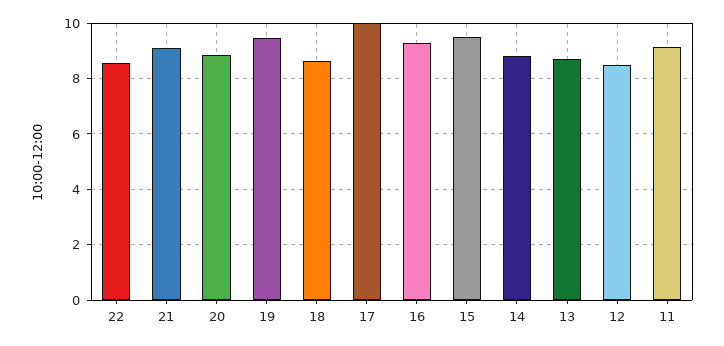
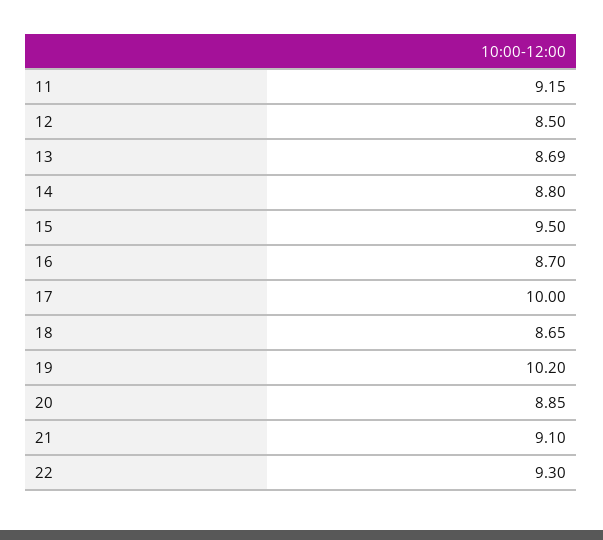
  {
-   "22": 8.5,
+   "22": 9.3,
    "21": 9.1,
    "20": 8.85,
-   "19": 9.5,
+   "19": 10.2,
    "18": 8.65,
    "17": 10,
-   "16": 9.25,
+   "16": 8.7,
    "15": 9.5,
    "14": 8.8,
    "13": 8.69,
    "12": 8.5,
    "11": 9.15
  }

